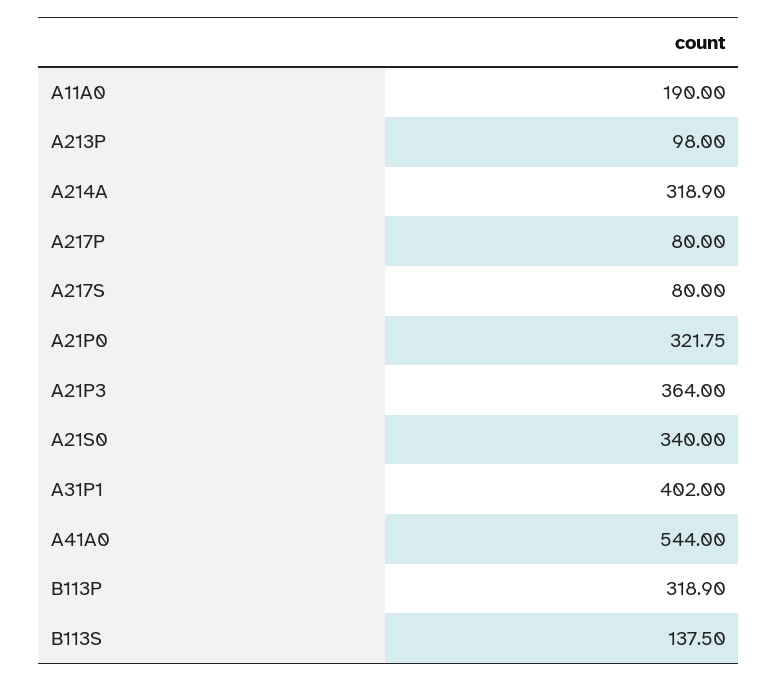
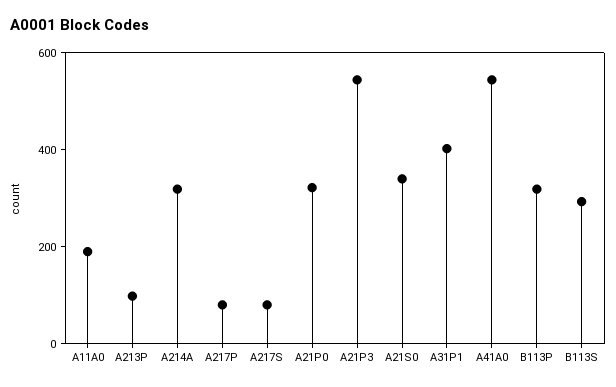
  {
    "A11A0": 190,
    "A213P": 98,
    "A214A": 318.9,
    "A217P": 80,
    "A217S": 80,
    "A21P0": 321.75,
-   "A21P3": 364,
+   "A21P3": 550,
    "A21S0": 340,
    "A31P1": 402,
    "A41A0": 544,
    "B113P": 318.9,
-   "B113S": 137.5
+   "B113S": 300
  }

